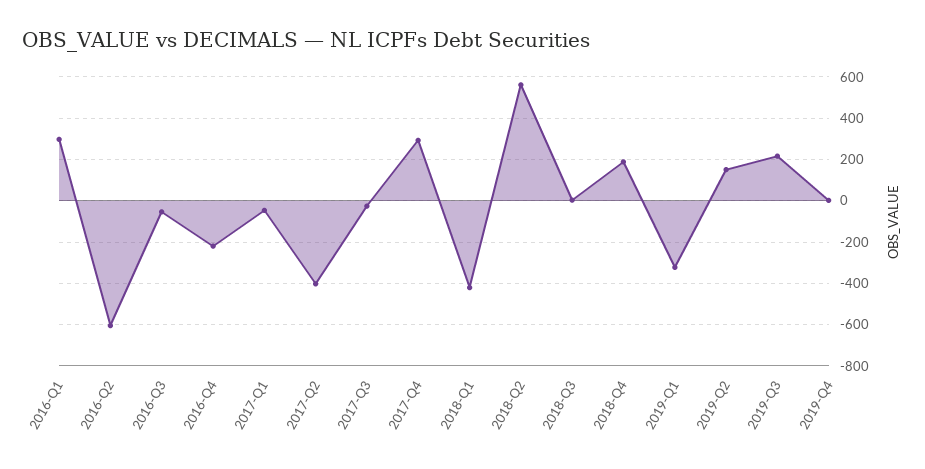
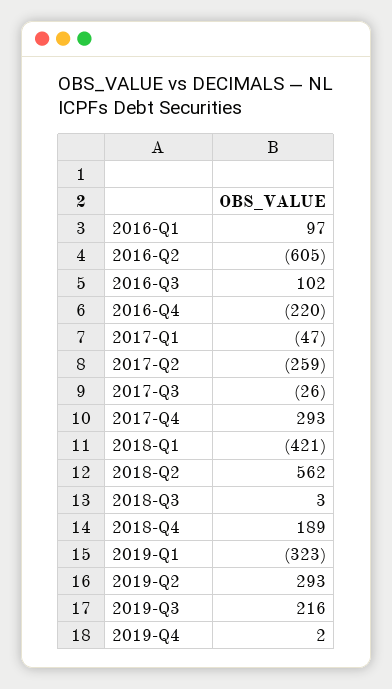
  {
-   "2016-Q1": 300,
+   "2016-Q1": 97,
    "2016-Q2": -605,
-   "2016-Q3": -50,
+   "2016-Q3": 102,
    "2016-Q4": -220,
    "2017-Q1": -47,
-   "2017-Q2": -400,
+   "2017-Q2": -259,
    "2017-Q3": -26,
    "2017-Q4": 293,
    "2018-Q1": -421,
    "2018-Q2": 562,
    "2018-Q3": 3,
    "2018-Q4": 189,
    "2019-Q1": -323,
-   "2019-Q2": 150,
+   "2019-Q2": 293,
    "2019-Q3": 216,
    "2019-Q4": 2
  }

